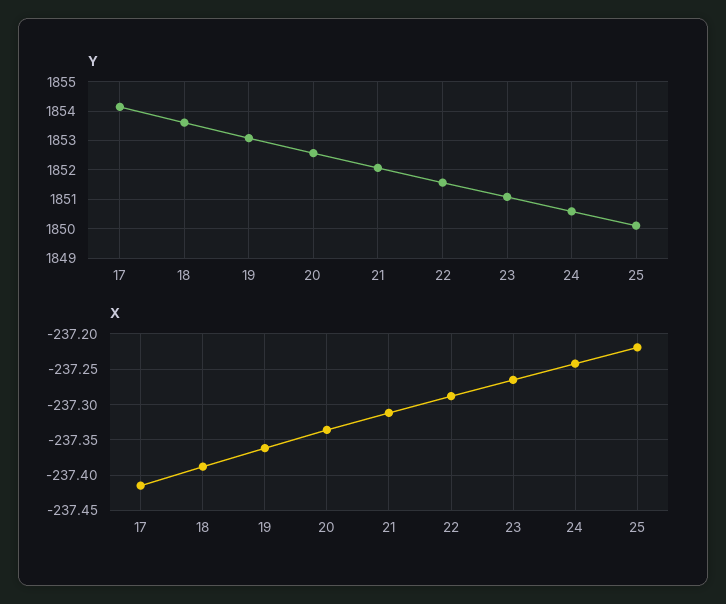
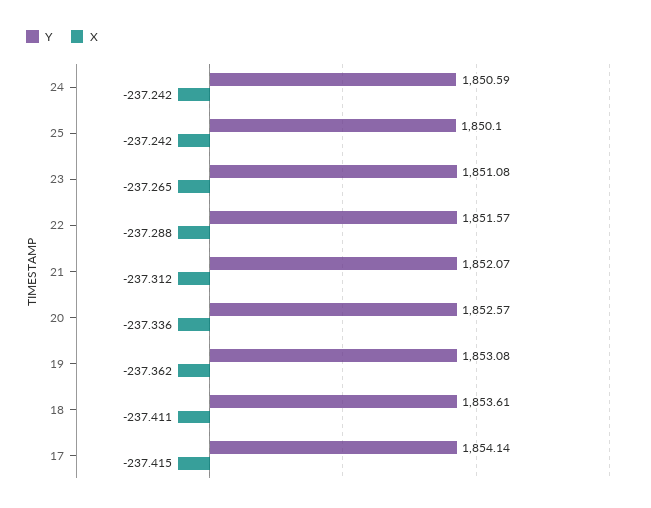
  {
    "Y": {
      "17": 1854.14,
      "18": 1853.61,
      "19": 1853.08,
      "20": 1852.57,
      "21": 1852.07,
      "22": 1851.57,
      "23": 1851.08,
      "24": 1850.59,
      "25": 1850.1
    },
    "X": {
      "17": -237.415,
-     "18": -237.39,
+     "18": -237.411,
      "19": -237.362,
      "20": -237.336,
      "21": -237.312,
      "22": -237.288,
      "23": -237.265,
      "24": -237.242,
-     "25": -237.22
+     "25": -237.242
    }
  }

